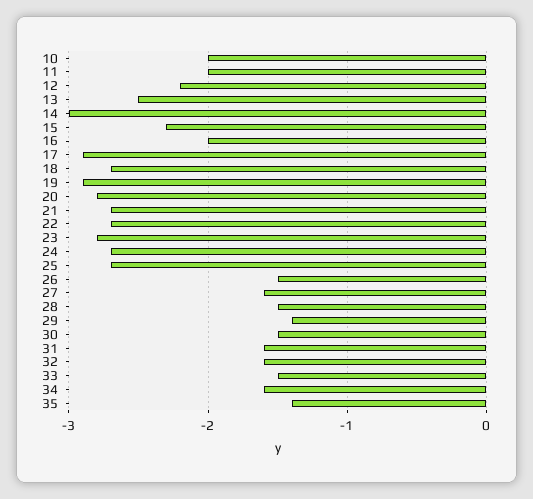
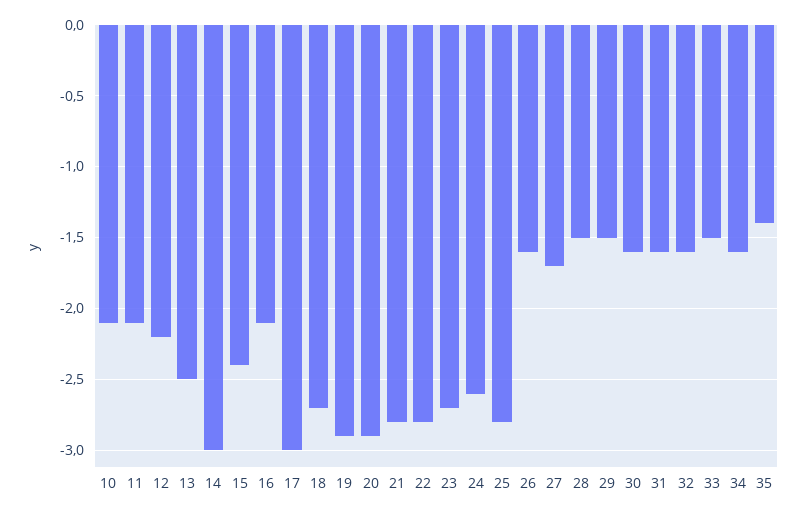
  {
-   "10": -2,
+   "10": -2.1,
-   "11": -2,
+   "11": -2.1,
    "12": -2.2,
    "13": -2.5,
    "14": -3,
-   "15": -2.3,
+   "15": -2.4,
-   "16": -2,
+   "16": -2.1,
-   "17": -2.9,
+   "17": -3,
    "18": -2.7,
    "19": -2.9,
-   "20": -2.8,
+   "20": -2.9,
-   "21": -2.7,
+   "21": -2.8,
-   "22": -2.7,
+   "22": -2.8,
-   "23": -2.8,
+   "23": -2.7,
-   "24": -2.7,
+   "24": -2.6,
-   "25": -2.7,
+   "25": -2.8,
-   "26": -1.5,
+   "26": -1.6,
-   "27": -1.6,
+   "27": -1.7,
    "28": -1.5,
-   "29": -1.4,
+   "29": -1.5,
-   "30": -1.5,
+   "30": -1.6,
    "31": -1.6,
    "32": -1.6,
    "33": -1.5,
    "34": -1.6,
    "35": -1.4
  }

